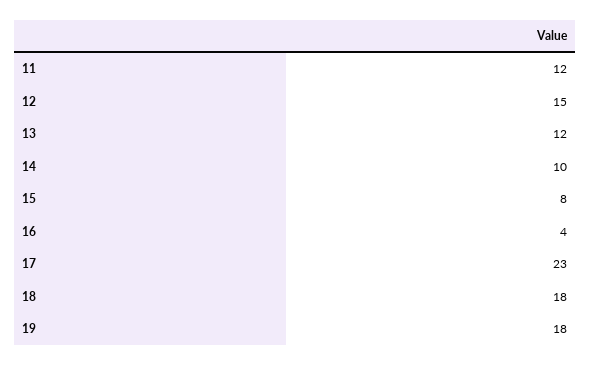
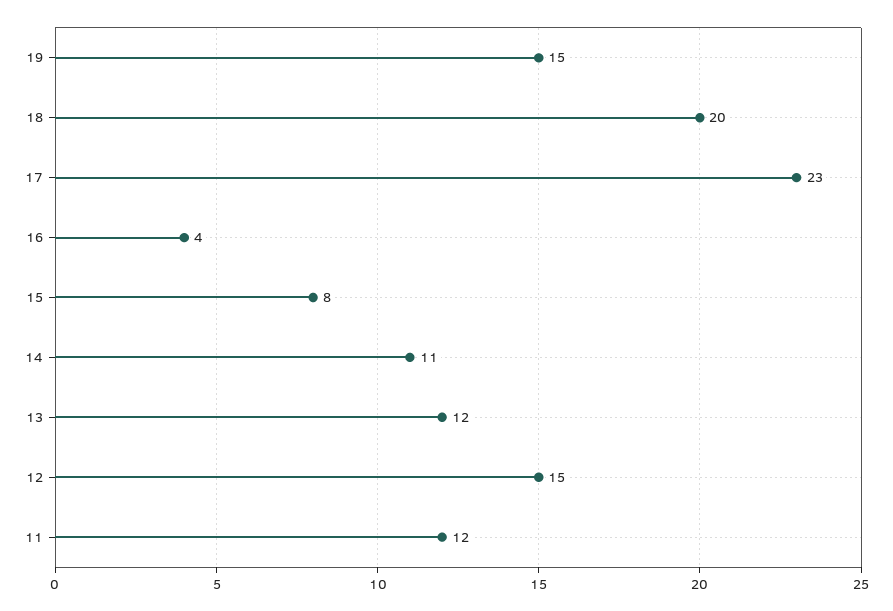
  {
    "11": 12,
    "12": 15,
    "13": 12,
-   "14": 10,
+   "14": 11,
    "15": 8,
    "16": 4,
    "17": 23,
-   "18": 18,
+   "18": 20,
-   "19": 18
+   "19": 15
  }

